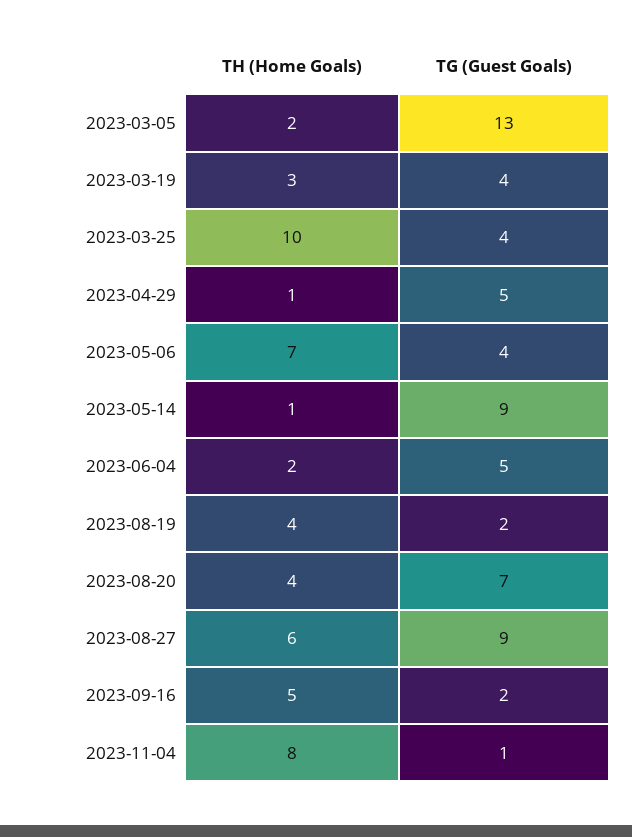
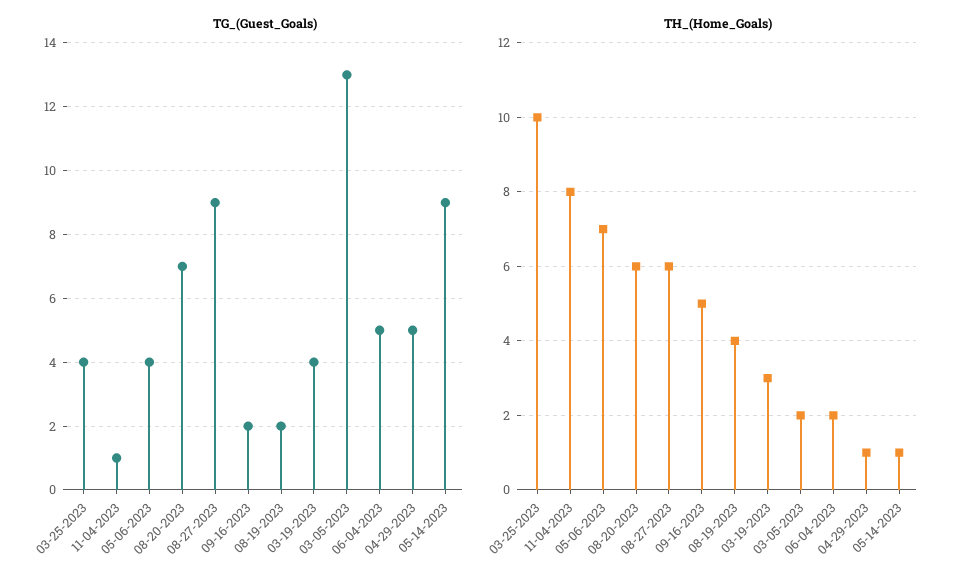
  {
    "TH (Home Goals)": {
      "2023-03-05": 2,
      "2023-03-19": 3,
      "2023-03-25": 10,
      "2023-04-29": 1,
      "2023-05-06": 7,
      "2023-05-14": 1,
      "2023-06-04": 2,
      "2023-08-19": 4,
-     "2023-08-20": 4,
+     "2023-08-20": 6,
      "2023-08-27": 6,
      "2023-09-16": 5,
      "2023-11-04": 8
    },
    "TG (Guest Goals)": {
      "2023-03-05": 13,
      "2023-03-19": 4,
      "2023-03-25": 4,
      "2023-04-29": 5,
      "2023-05-06": 4,
      "2023-05-14": 9,
      "2023-06-04": 5,
      "2023-08-19": 2,
      "2023-08-20": 7,
      "2023-08-27": 9,
      "2023-09-16": 2,
      "2023-11-04": 1
    }
  }

